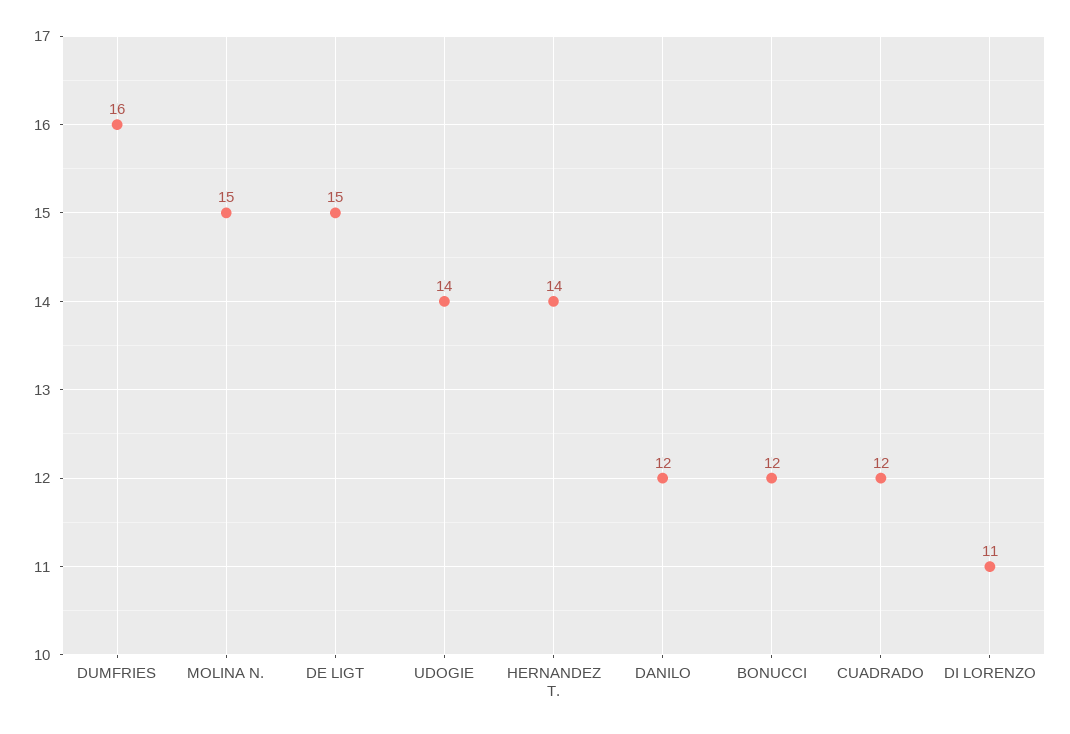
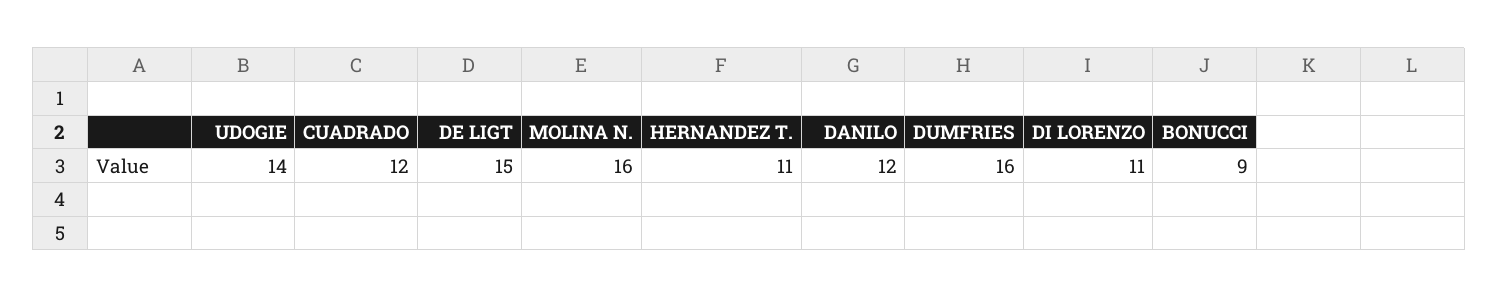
  {
    "DUMFRIES": 16,
-   "MOLINA N.": 15,
+   "MOLINA N.": 16,
    "DE LIGT": 15,
    "UDOGIE": 14,
-   "HERNANDEZ T.": 14,
+   "HERNANDEZ T.": 11,
    "DANILO": 12,
-   "BONUCCI": 12,
+   "BONUCCI": 9,
    "CUADRADO": 12,
    "DI LORENZO": 11
  }

